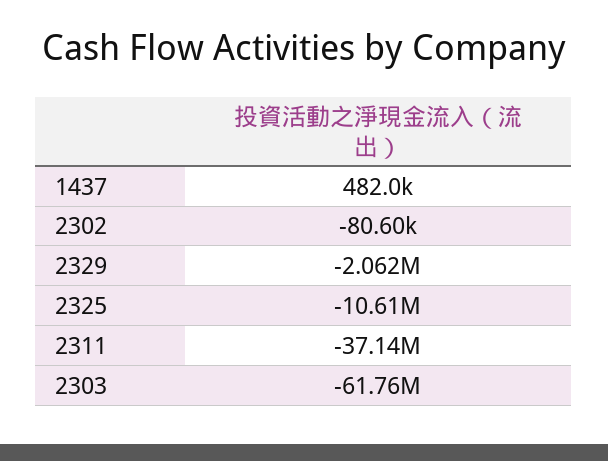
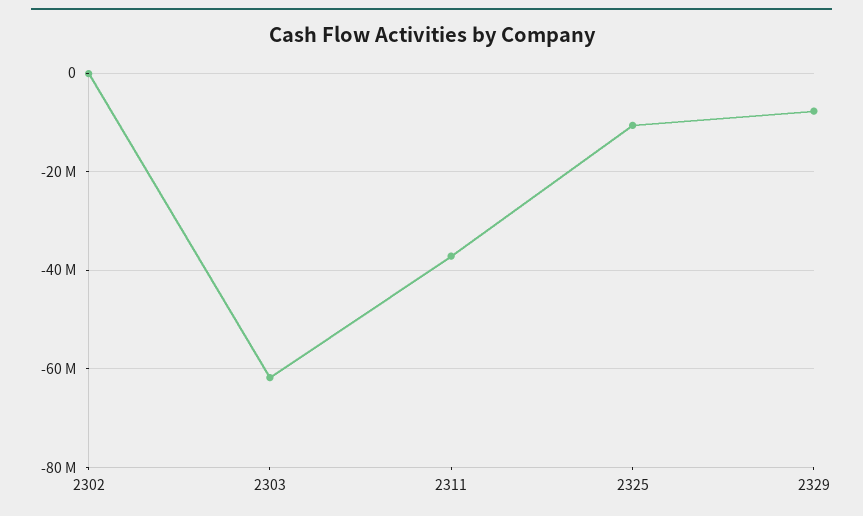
  {
-   "1437": 482000,
    "2302": -80600,
-   "2329": -2062000,
+   "2329": -8000000,
    "2325": -10610000,
    "2311": -37140000,
    "2303": -61760000
  }

